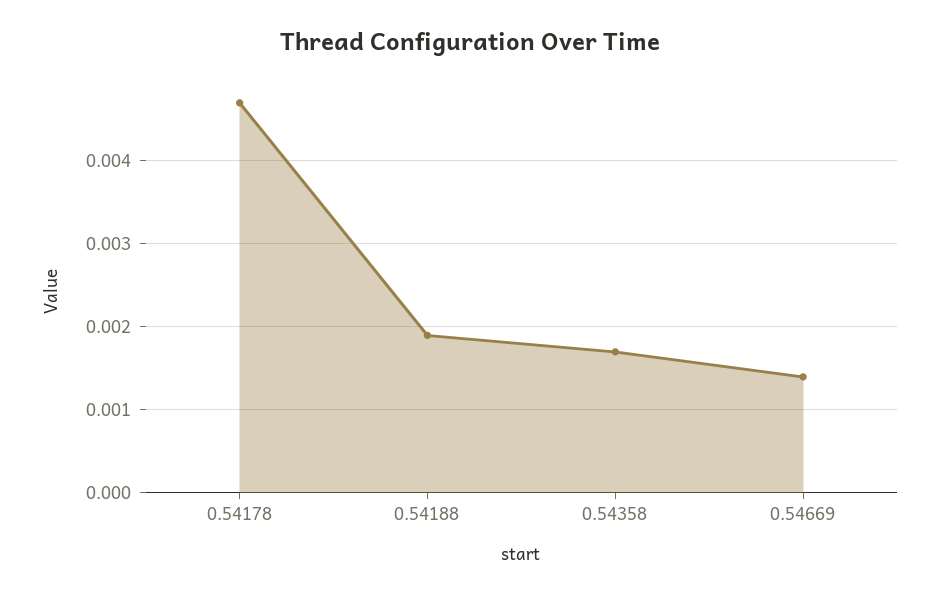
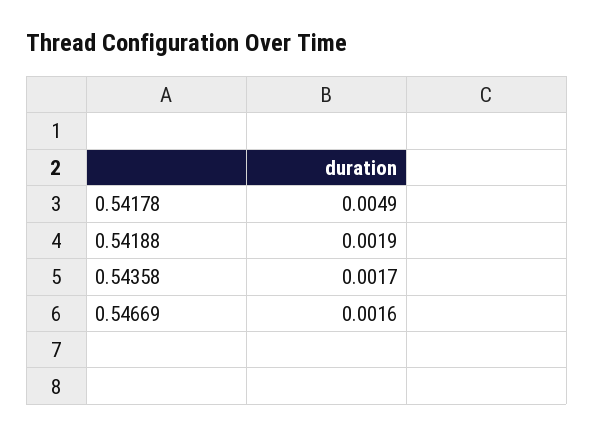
  {
-   "0.54178": 0.0047,
+   "0.54178": 0.0049,
    "0.54188": 0.0019,
    "0.54358": 0.0017,
-   "0.54669": 0.0014
+   "0.54669": 0.0016
  }

